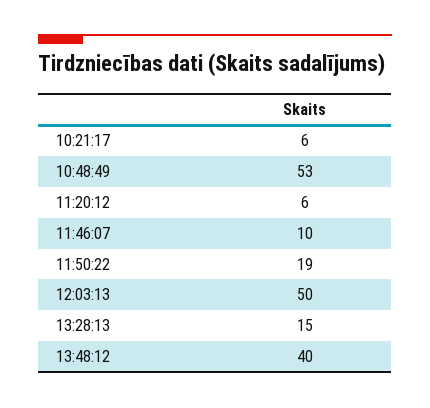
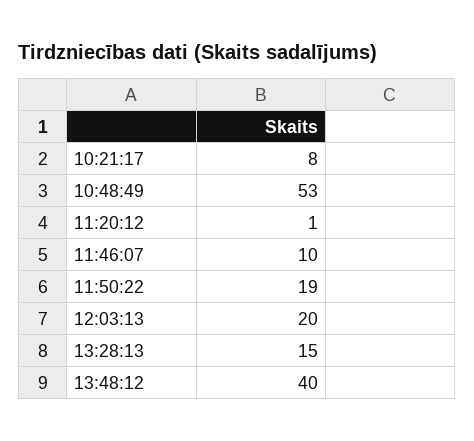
  {
-   "10:21:17": 6,
+   "10:21:17": 8,
    "10:48:49": 53,
-   "11:20:12": 6,
+   "11:20:12": 1,
    "11:46:07": 10,
    "11:50:22": 19,
-   "12:03:13": 50,
+   "12:03:13": 20,
    "13:28:13": 15,
    "13:48:12": 40
  }

